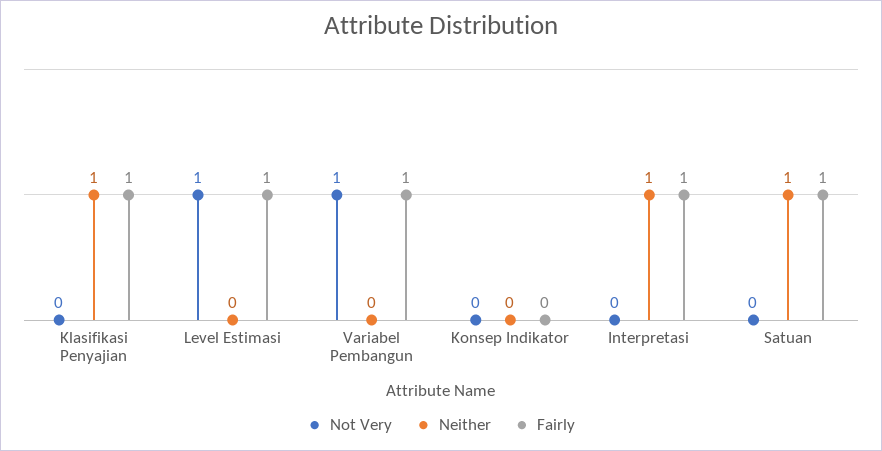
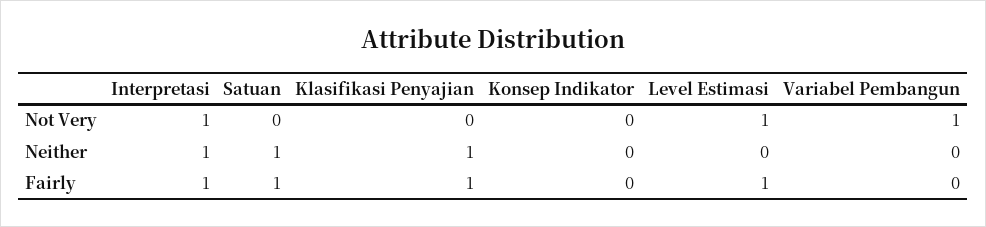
  {
    "Not Very": {
      "Klasifikasi Penyajian": 0,
      "Level Estimasi": 1,
      "Variabel Pembangun": 1,
      "Konsep Indikator": 0,
-     "Interpretasi": 0,
+     "Interpretasi": 1,
      "Satuan": 0
    },
    "Neither": {
      "Klasifikasi Penyajian": 1,
      "Level Estimasi": 0,
      "Variabel Pembangun": 0,
      "Konsep Indikator": 0,
      "Interpretasi": 1,
      "Satuan": 1
    },
    "Fairly": {
      "Klasifikasi Penyajian": 1,
      "Level Estimasi": 1,
-     "Variabel Pembangun": 1,
+     "Variabel Pembangun": 0,
      "Konsep Indikator": 0,
      "Interpretasi": 1,
      "Satuan": 1
    }
  }

